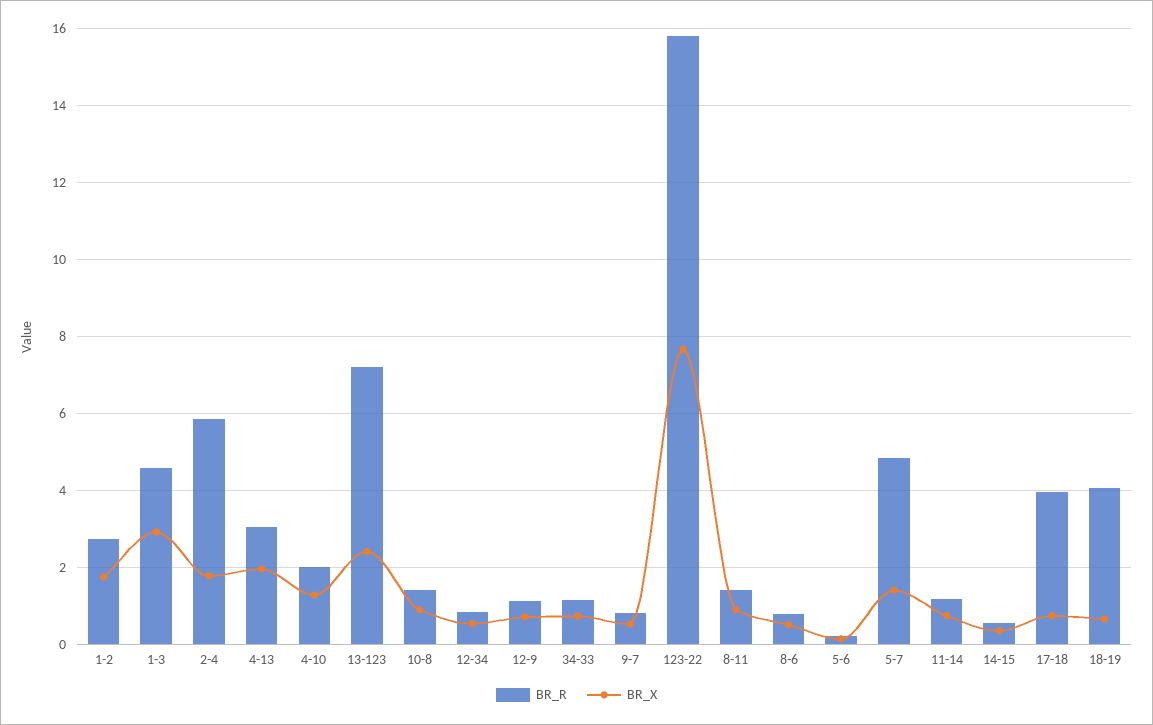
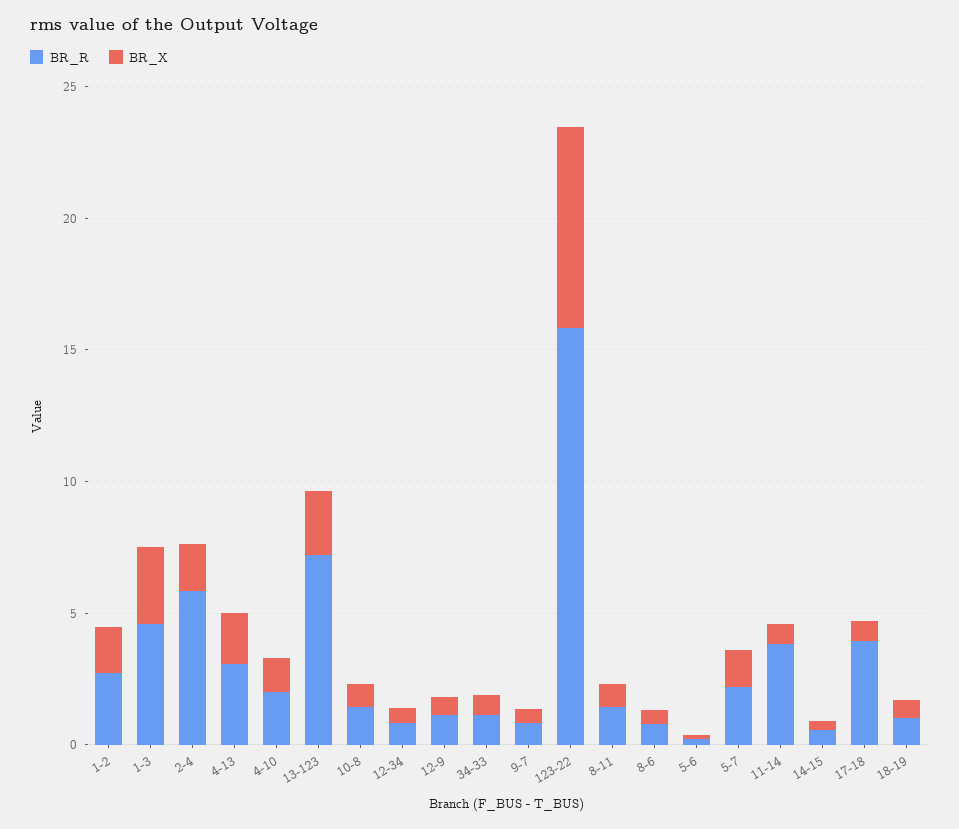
  {
    "BR_R": {
      "1-2": 2.8,
      "1-3": 4.6,
      "2-4": 5.8,
      "4-13": 3,
      "4-10": 2,
      "13-123": 7.2,
      "10-8": 1.4,
      "12-34": 0.8,
      "12-9": 1.2,
      "34-33": 1.2,
      "9-7": 0.8,
      "123-22": 15.8,
      "8-11": 1.4,
      "8-6": 0.8,
      "5-6": 0.2,
-     "5-7": 4.8,
+     "5-7": 2,
-     "11-14": 1.2,
+     "11-14": 4,
      "14-15": 0.6,
      "17-18": 4,
-     "18-19": 4
+     "18-19": 1
    },
    "BR_X": {
      "1-2": 1.8,
      "1-3": 3,
      "2-4": 1.8,
      "4-13": 2,
      "4-10": 1.2,
      "13-123": 2.4,
      "10-8": 1,
      "12-34": 0.6,
      "12-9": 0.8,
      "34-33": 0.8,
      "9-7": 0.6,
      "123-22": 7.6,
      "8-11": 1,
      "8-6": 0.6,
      "5-6": 0.2,
      "5-7": 1.4,
      "11-14": 0.8,
      "14-15": 0.4,
      "17-18": 0.8,
      "18-19": 0.6
    }
  }

